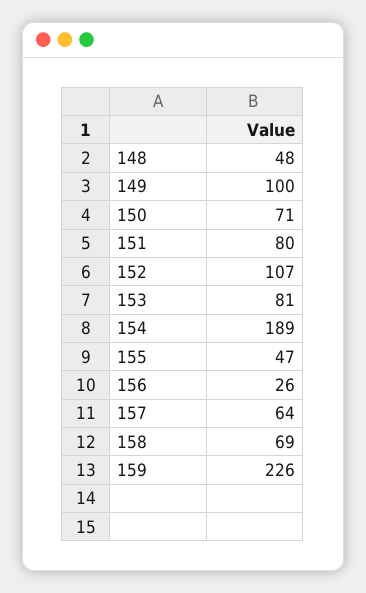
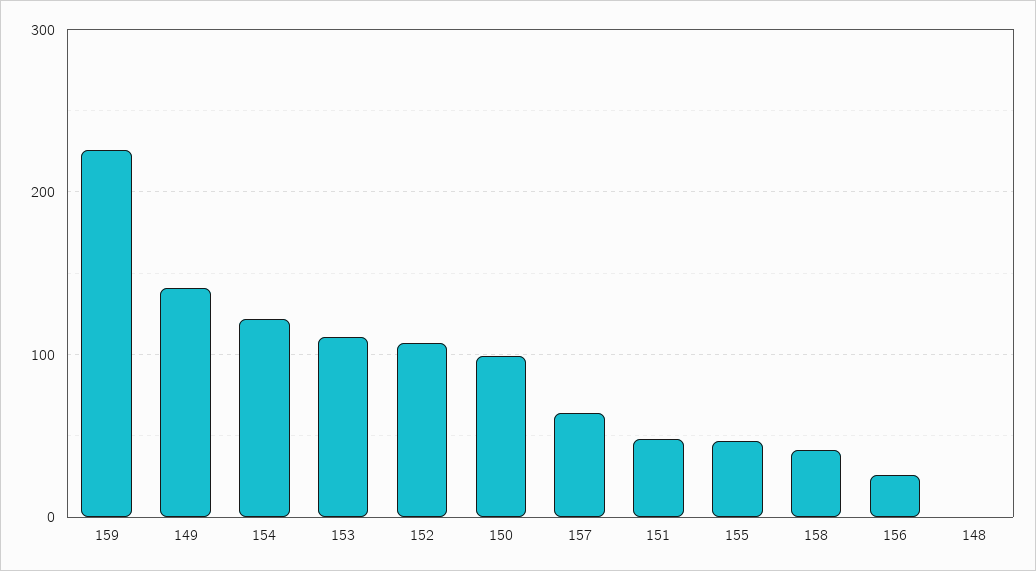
  {
-   "148": 48,
+   "148": 0,
-   "149": 100,
+   "149": 140,
-   "150": 71,
+   "150": 100,
-   "151": 80,
+   "151": 50,
    "152": 107,
-   "153": 81,
+   "153": 110,
-   "154": 189,
+   "154": 120,
    "155": 47,
    "156": 26,
    "157": 64,
-   "158": 69,
+   "158": 40,
    "159": 226
  }

